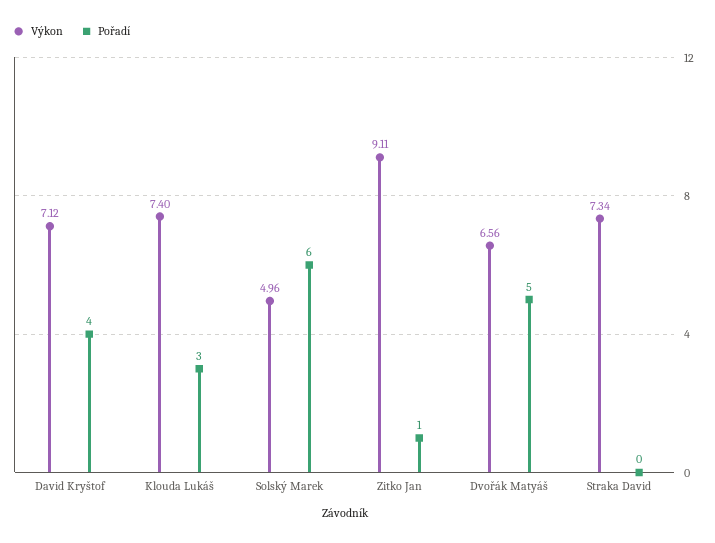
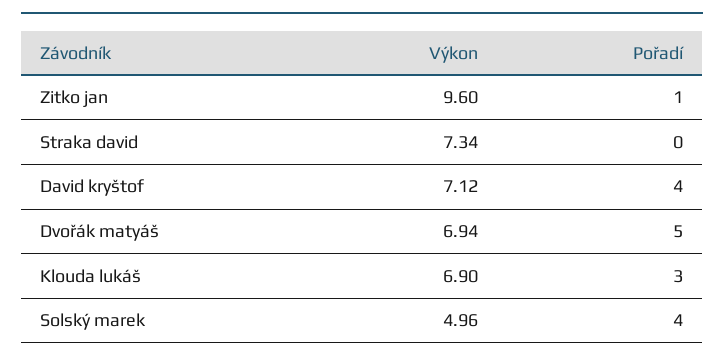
  {
    "Výkon": {
      "David Kryštof": 7.12,
-     "Klouda Lukáš": 7.4,
+     "Klouda Lukáš": 6.9,
      "Solský Marek": 4.96,
-     "Zitko Jan": 9.11,
+     "Zitko Jan": 9.6,
-     "Dvořák Matyáš": 6.56,
+     "Dvořák Matyáš": 6.94,
      "Straka David": 7.34
    },
    "Pořadí": {
      "David Kryštof": 4,
      "Klouda Lukáš": 3,
-     "Solský Marek": 6,
+     "Solský Marek": 4,
      "Zitko Jan": 1,
      "Dvořák Matyáš": 5,
      "Straka David": 0
    }
  }

